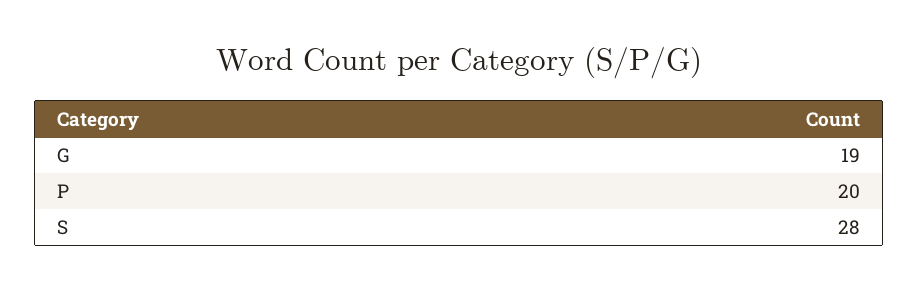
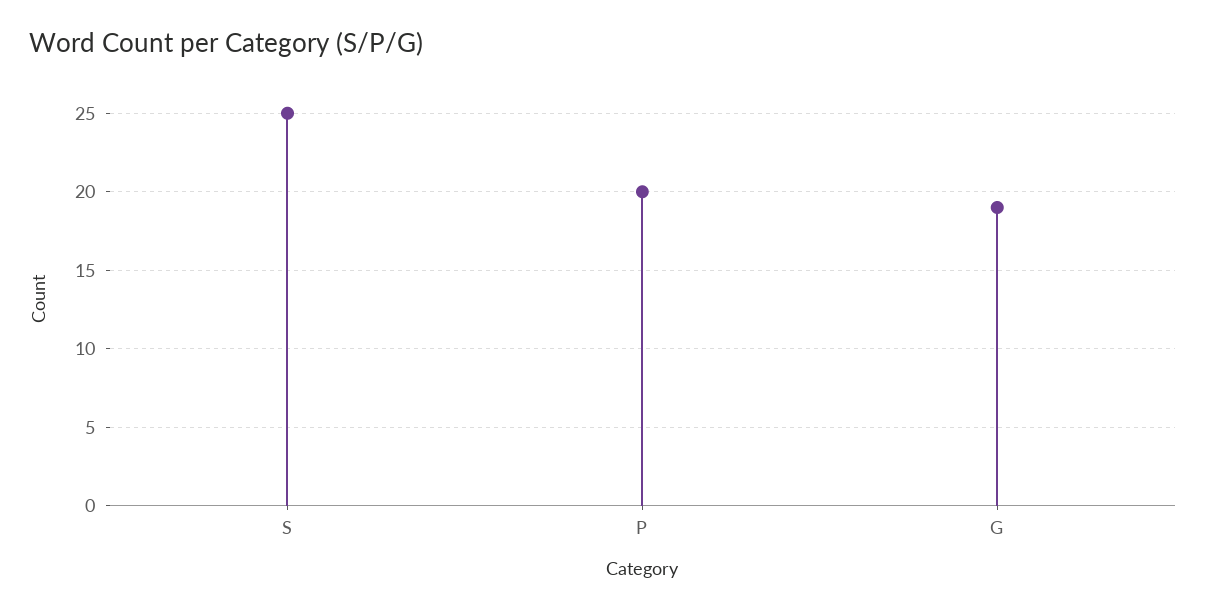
  {
    "G": 19,
    "P": 20,
-   "S": 28
+   "S": 25
  }

